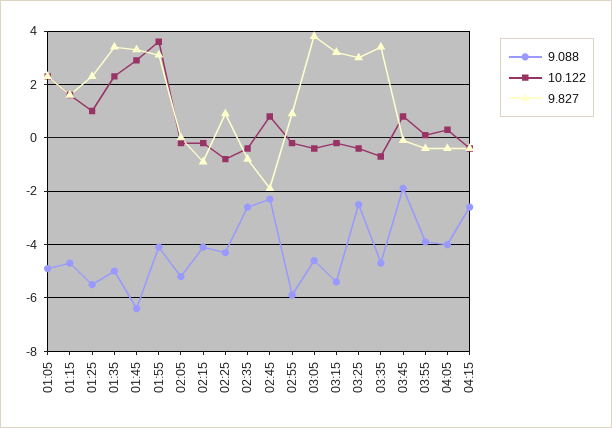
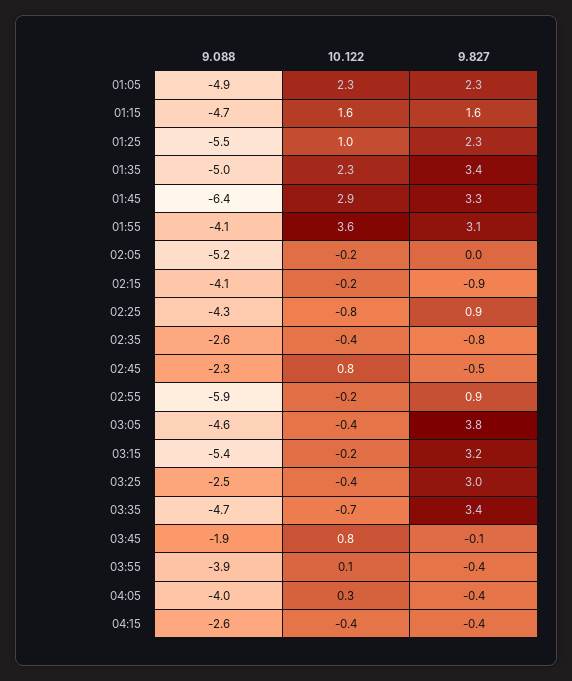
  {
    "9.088": {
      "01:05": -4.9,
      "01:15": -4.7,
      "01:25": -5.5,
      "01:35": -5,
      "01:45": -6.4,
      "01:55": -4.1,
      "02:05": -5.2,
      "02:15": -4.1,
      "02:25": -4.3,
      "02:35": -2.6,
      "02:45": -2.3,
      "02:55": -5.9,
      "03:05": -4.6,
      "03:15": -5.4,
      "03:25": -2.5,
      "03:35": -4.7,
      "03:45": -1.9,
      "03:55": -3.9,
      "04:05": -4,
      "04:15": -2.6
    },
    "10.122": {
      "01:05": 2.3,
      "01:15": 1.6,
      "01:25": 1,
      "01:35": 2.3,
      "01:45": 2.9,
      "01:55": 3.6,
      "02:05": -0.2,
      "02:15": -0.2,
      "02:25": -0.8,
      "02:35": -0.4,
      "02:45": 0.8,
      "02:55": -0.2,
      "03:05": -0.4,
      "03:15": -0.2,
      "03:25": -0.4,
      "03:35": -0.7,
      "03:45": 0.8,
      "03:55": 0.1,
      "04:05": 0.3,
      "04:15": -0.4
    },
    "9.827": {
      "01:05": 2.3,
      "01:15": 1.6,
      "01:25": 2.3,
      "01:35": 3.4,
      "01:45": 3.3,
      "01:55": 3.1,
      "02:05": 0,
      "02:15": -0.9,
      "02:25": 0.9,
      "02:35": -0.8,
-     "02:45": -2,
+     "02:45": -0.5,
      "02:55": 0.9,
      "03:05": 3.8,
      "03:15": 3.2,
      "03:25": 3,
      "03:35": 3.4,
      "03:45": -0.1,
      "03:55": -0.4,
      "04:05": -0.4,
      "04:15": -0.4
    }
  }

